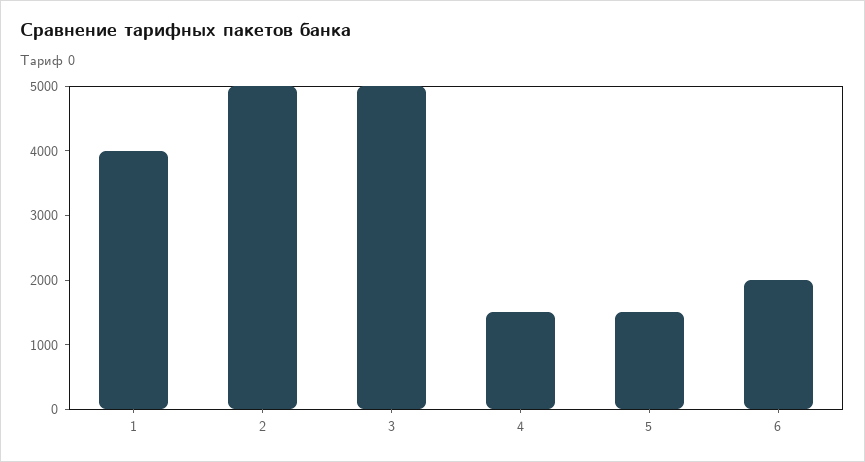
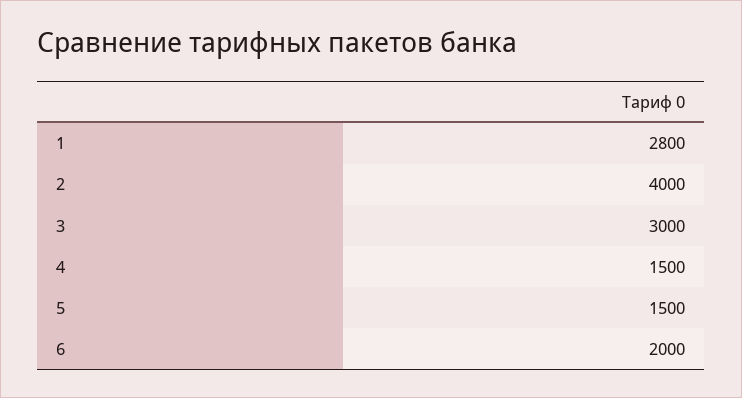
  {
-   "1": 4000,
+   "1": 2800,
-   "2": 5000,
+   "2": 4000,
-   "3": 5000,
+   "3": 3000,
    "4": 1500,
    "5": 1500,
    "6": 2000
  }

